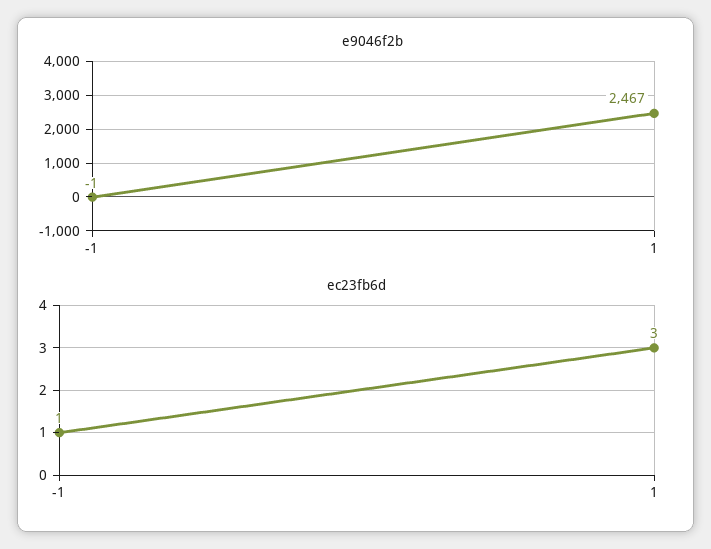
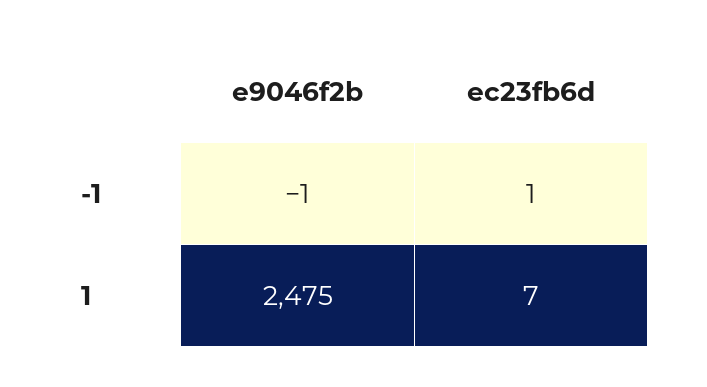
  {
    "e9046f2b": {
      "-1": -1,
-     "1": 2467
+     "1": 2475
    },
    "ec23fb6d": {
      "-1": 1,
-     "1": 3
+     "1": 7
    }
  }

